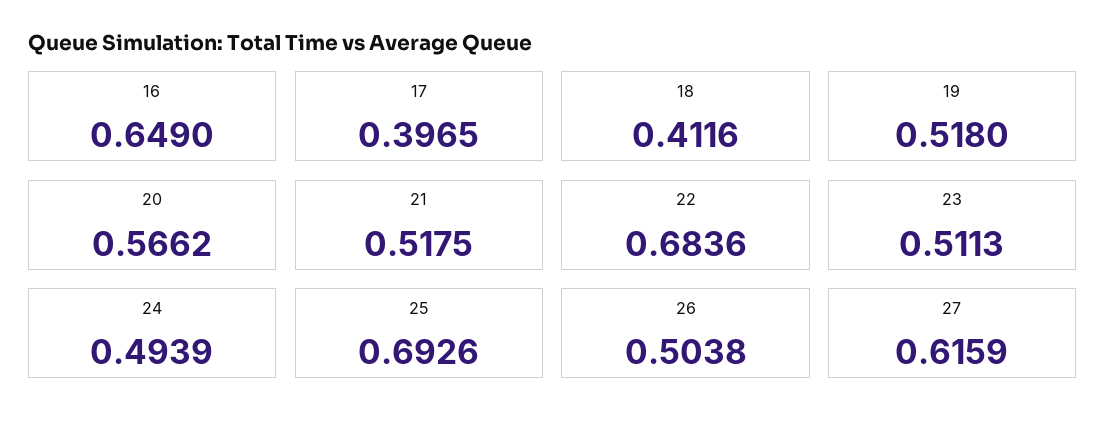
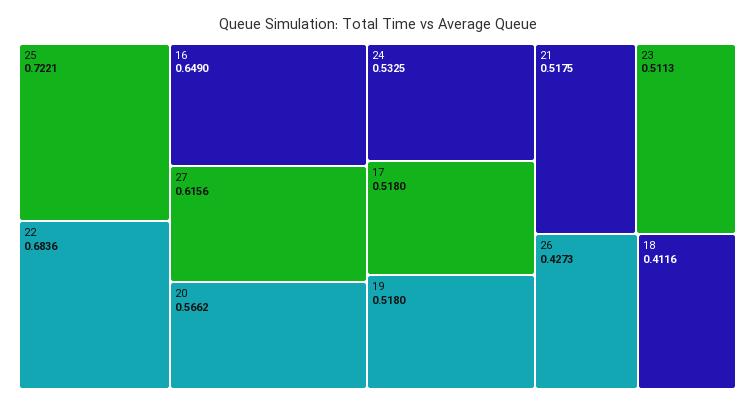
  {
    "16": 0.649,
-   "17": 0.3965,
+   "17": 0.518,
    "18": 0.4116,
    "19": 0.518,
    "20": 0.5662,
    "21": 0.5175,
    "22": 0.6836,
    "23": 0.5113,
-   "24": 0.4939,
+   "24": 0.5325,
-   "25": 0.6926,
+   "25": 0.7221,
-   "26": 0.5038,
+   "26": 0.4273,
-   "27": 0.6159
+   "27": 0.6156
  }

